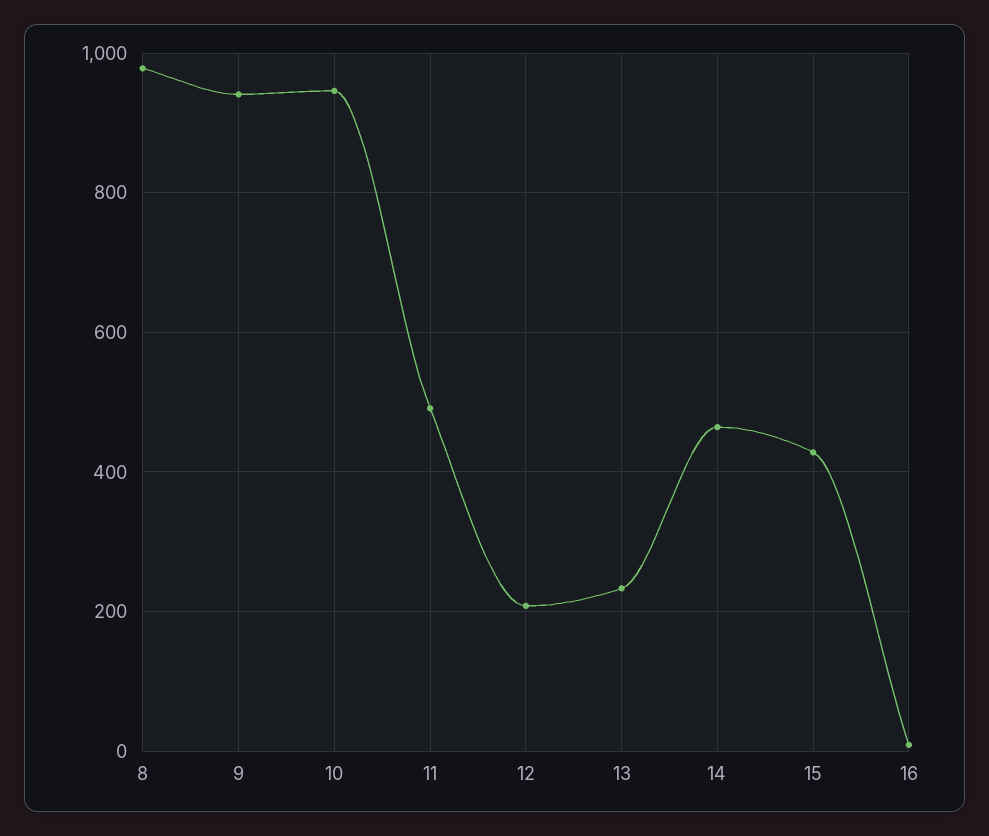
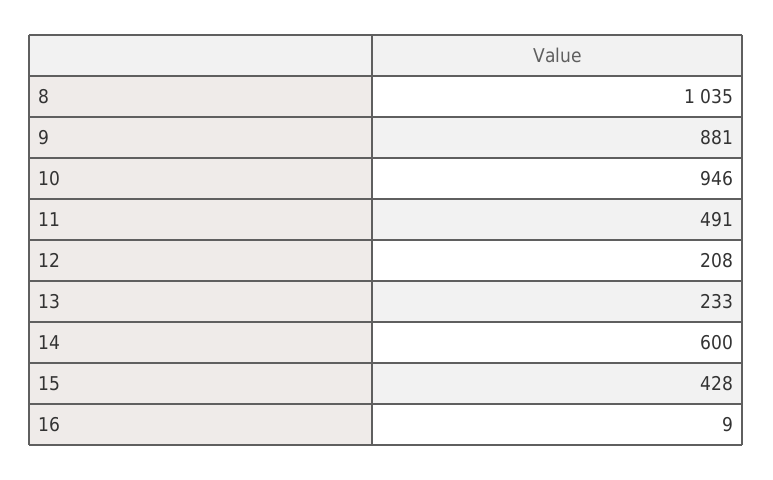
  {
-   "8": 980,
+   "8": 1035,
-   "9": 940,
+   "9": 881,
    "10": 946,
    "11": 491,
    "12": 208,
    "13": 233,
-   "14": 460,
+   "14": 600,
    "15": 428,
    "16": 9
  }

